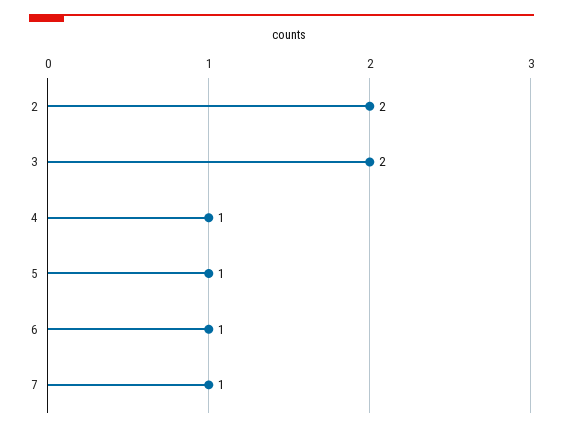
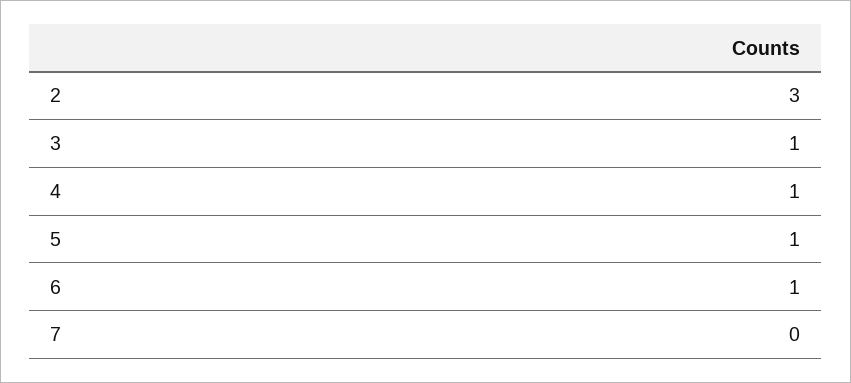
  {
-   "2": 2,
+   "2": 3,
-   "3": 2,
+   "3": 1,
    "4": 1,
    "5": 1,
    "6": 1,
-   "7": 1
+   "7": 0
  }

